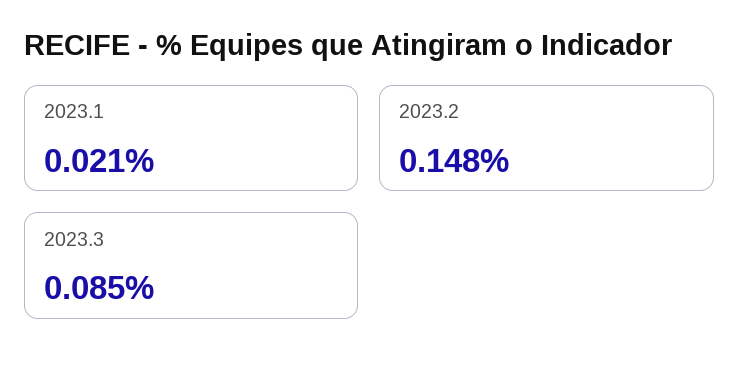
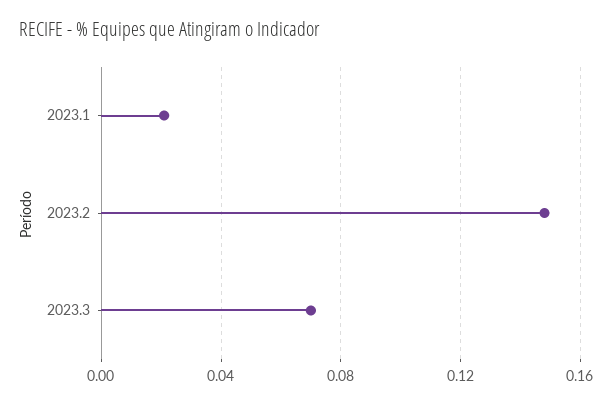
  {
    "2023.1": 0.021,
    "2023.2": 0.148,
-   "2023.3": 0.085
+   "2023.3": 0.07
  }

